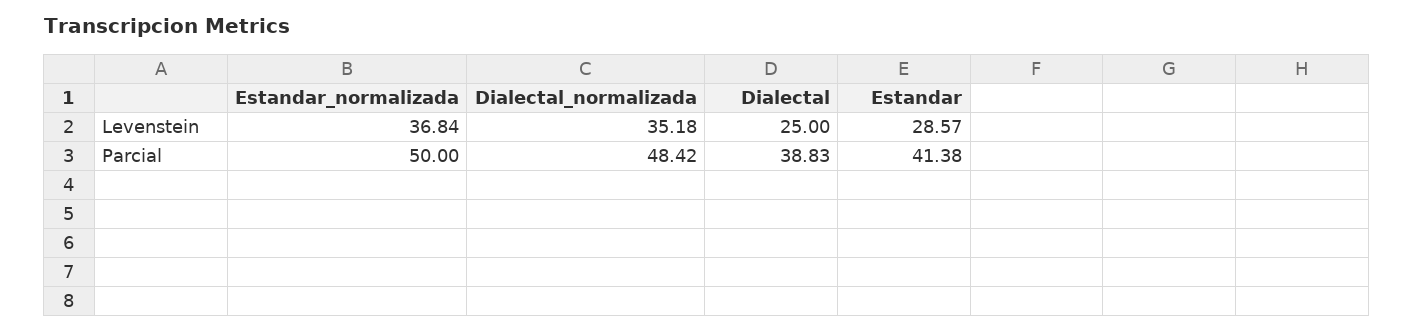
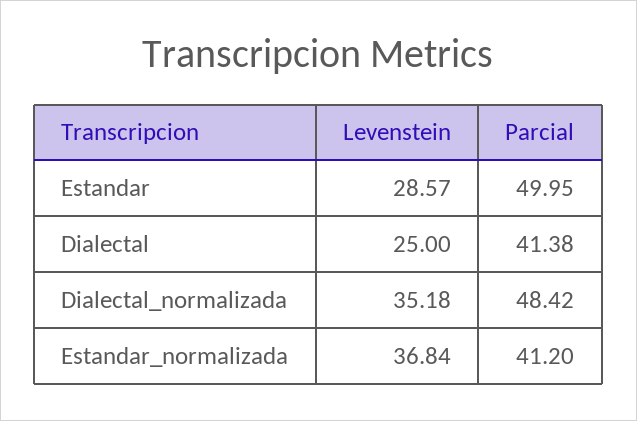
  {
    "Estandar_normalizada": {
      "Levenstein": 36.84,
-     "Parcial": 50
+     "Parcial": 41.2
    },
    "Dialectal_normalizada": {
      "Levenstein": 35.18,
      "Parcial": 48.42
    },
    "Dialectal": {
      "Levenstein": 25,
-     "Parcial": 38.83
+     "Parcial": 41.38
    },
    "Estandar": {
      "Levenstein": 28.57,
-     "Parcial": 41.38
+     "Parcial": 49.95
    }
  }

